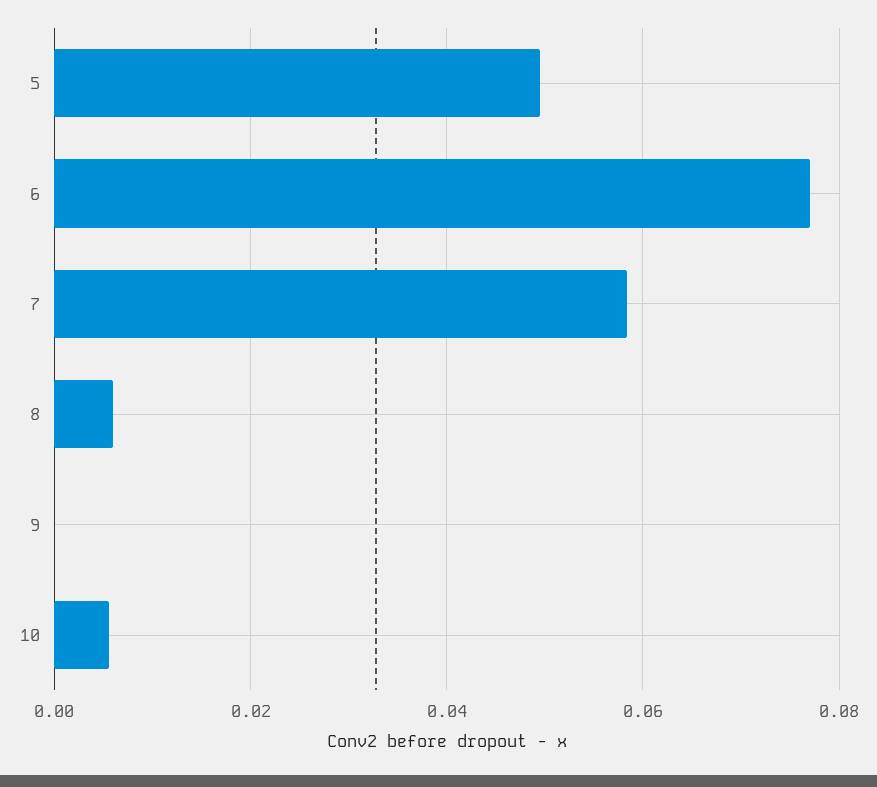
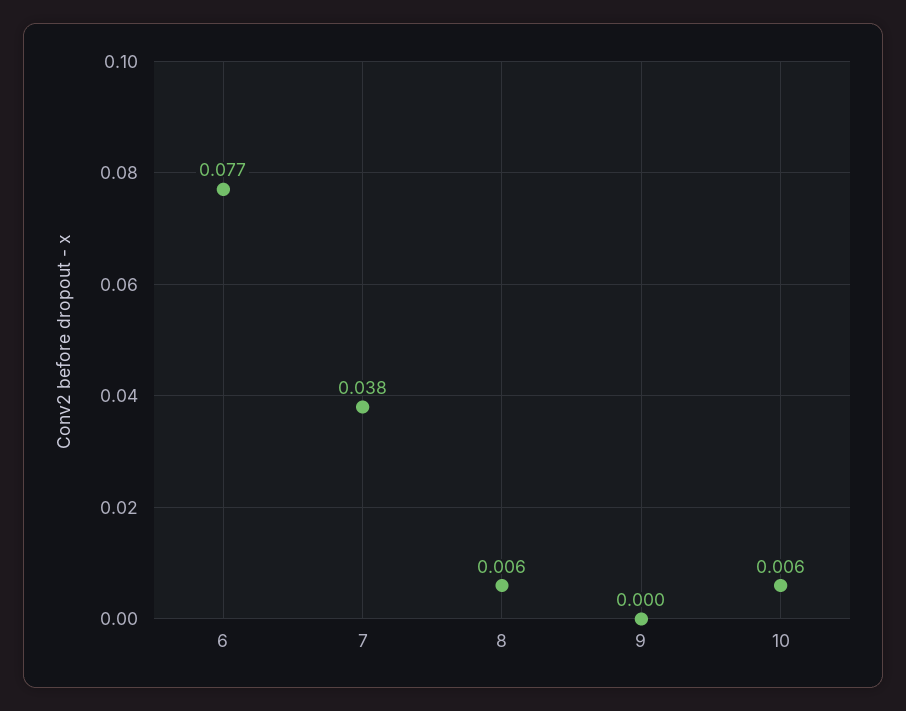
  {
-   "5": 0.05,
    "6": 0.077,
-   "7": 0.058,
+   "7": 0.038,
    "8": 0.006,
    "9": 0,
    "10": 0.006
  }

